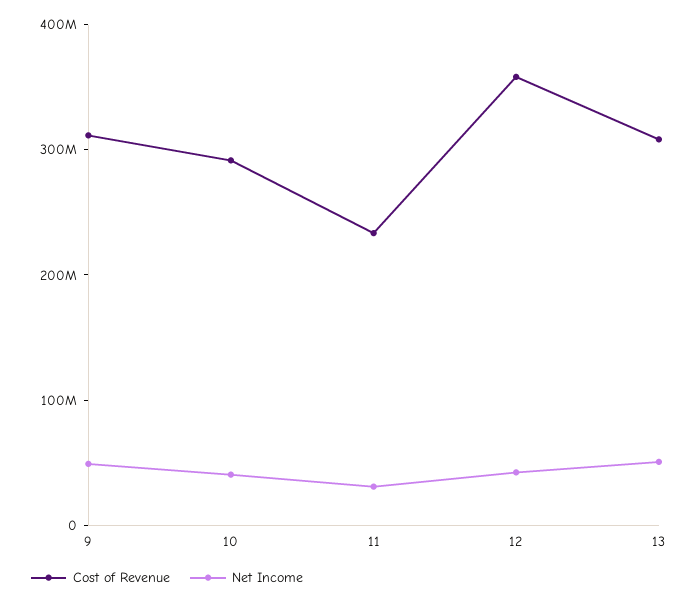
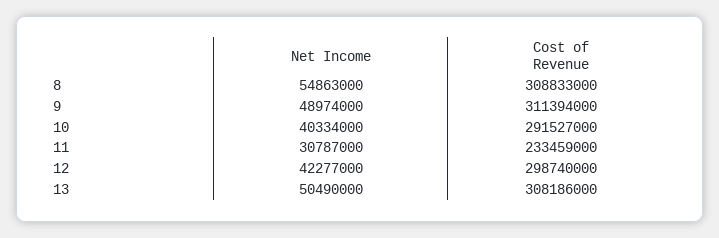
  {
    "Cost of Revenue": {
      "9": 311394000,
      "10": 291527000,
      "11": 233459000,
-     "12": 360000000,
+     "12": 298740000,
-     "13": 308186000
+     "13": 308186000,
+     "8": 308833000
    },
    "Net Income": {
      "9": 48974000,
      "10": 40334000,
      "11": 30787000,
      "12": 42277000,
-     "13": 50490000
+     "13": 50490000,
+     "8": 54863000
    }
  }

